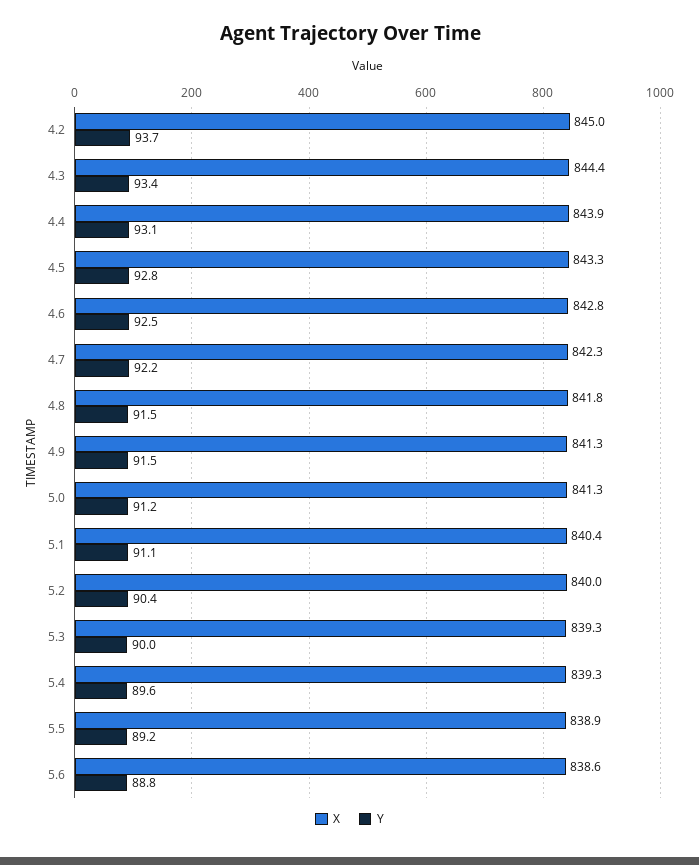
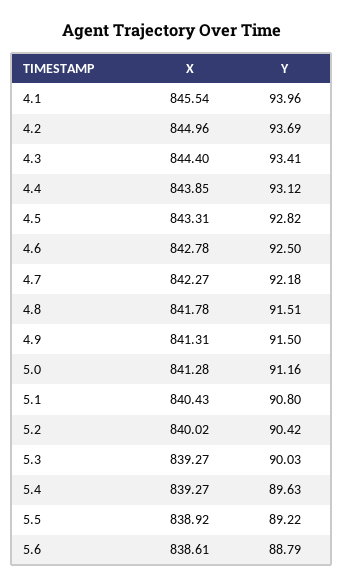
  {
    "X": {
      "4.2": 844.96,
      "4.3": 844.4,
      "4.4": 843.85,
      "4.5": 843.31,
      "4.6": 842.78,
      "4.7": 842.27,
      "4.8": 841.78,
      "4.9": 841.31,
      "5.0": 841.28,
      "5.1": 840.43,
      "5.2": 840.02,
      "5.3": 839.27,
      "5.4": 839.27,
      "5.5": 838.92,
-     "5.6": 838.61
+     "5.6": 838.61,
+     "4.1": 845.54
    },
    "Y": {
      "4.2": 93.69,
      "4.3": 93.41,
      "4.4": 93.12,
      "4.5": 92.82,
      "4.6": 92.5,
      "4.7": 92.18,
      "4.8": 91.51,
      "4.9": 91.5,
      "5.0": 91.16,
-     "5.1": 91.1,
+     "5.1": 90.8,
      "5.2": 90.42,
      "5.3": 90.03,
      "5.4": 89.63,
      "5.5": 89.22,
-     "5.6": 88.79
+     "5.6": 88.79,
+     "4.1": 93.96
    }
  }

